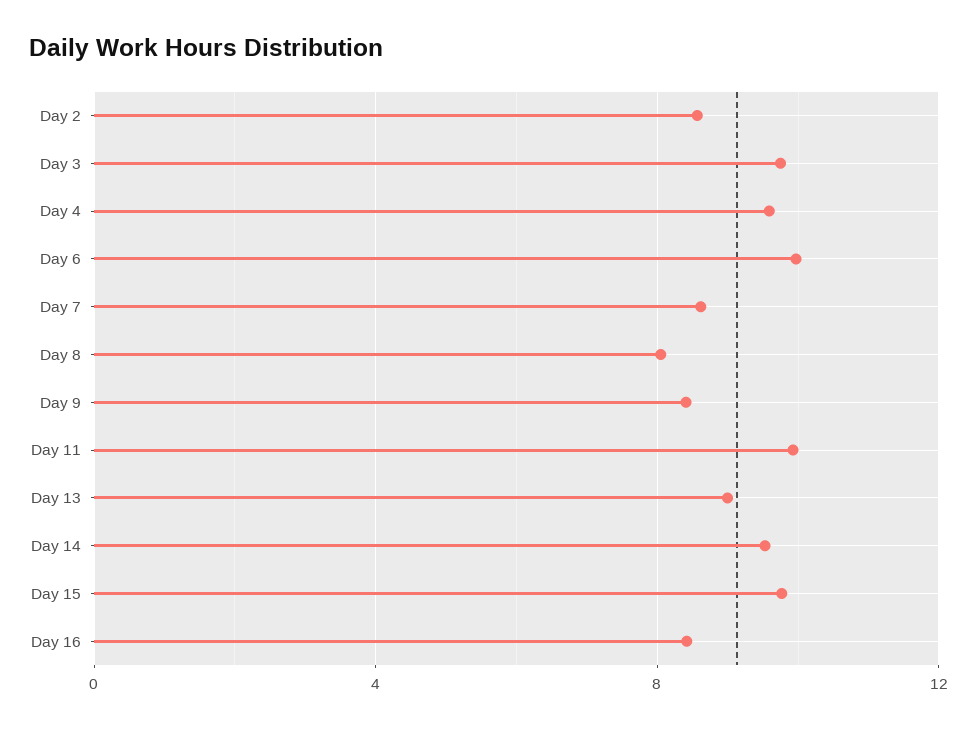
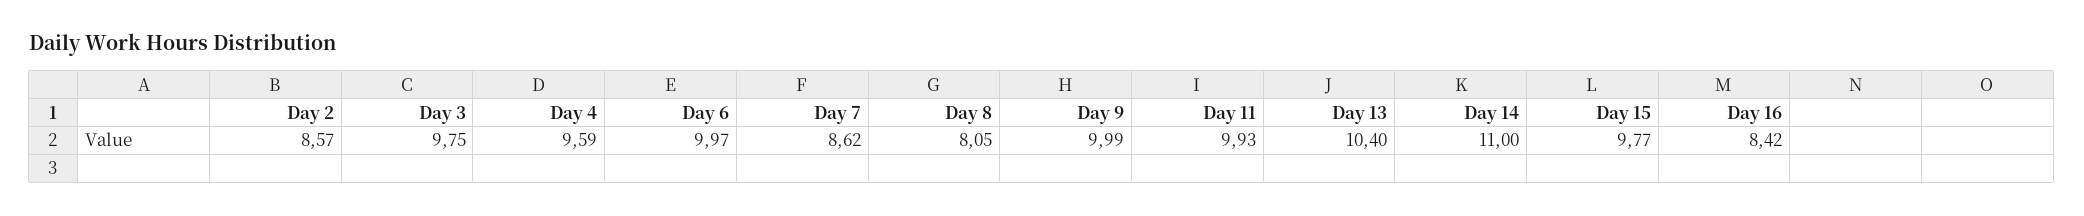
  {
    "Day 2": 8.57,
    "Day 3": 9.75,
    "Day 4": 9.59,
    "Day 6": 9.97,
    "Day 7": 8.62,
    "Day 8": 8.05,
-   "Day 9": 8.5,
+   "Day 9": 9.99,
    "Day 11": 9.93,
-   "Day 13": 9,
+   "Day 13": 10.4,
-   "Day 14": 9.5,
+   "Day 14": 11,
    "Day 15": 9.77,
    "Day 16": 8.42
  }

